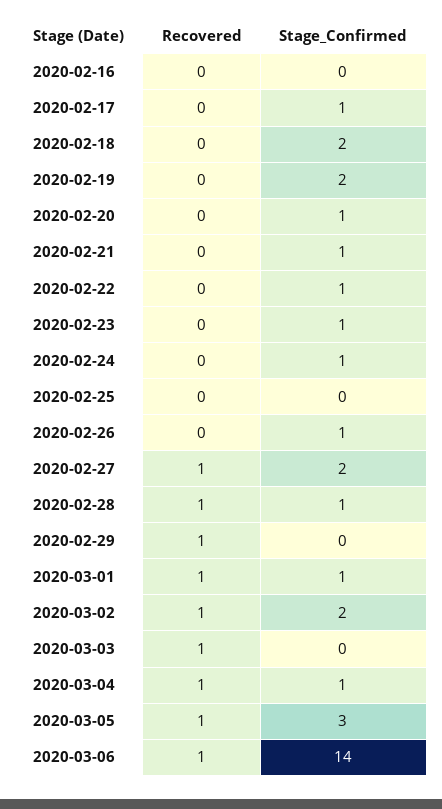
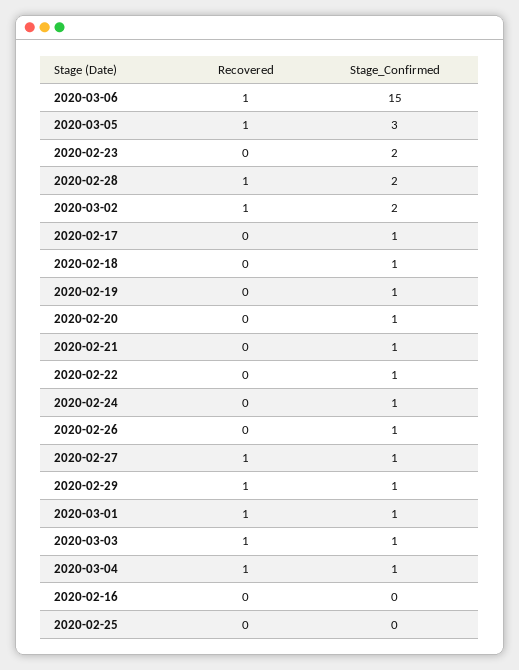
  {
    "Recovered": {
      "2020-02-16": 0,
      "2020-02-17": 0,
      "2020-02-18": 0,
      "2020-02-19": 0,
      "2020-02-20": 0,
      "2020-02-21": 0,
      "2020-02-22": 0,
      "2020-02-23": 0,
      "2020-02-24": 0,
      "2020-02-25": 0,
      "2020-02-26": 0,
      "2020-02-27": 1,
      "2020-02-28": 1,
      "2020-02-29": 1,
      "2020-03-01": 1,
      "2020-03-02": 1,
      "2020-03-03": 1,
      "2020-03-04": 1,
      "2020-03-05": 1,
      "2020-03-06": 1
    },
    "Stage_Confirmed": {
      "2020-02-16": 0,
      "2020-02-17": 1,
-     "2020-02-18": 2,
+     "2020-02-18": 1,
-     "2020-02-19": 2,
+     "2020-02-19": 1,
      "2020-02-20": 1,
      "2020-02-21": 1,
      "2020-02-22": 1,
-     "2020-02-23": 1,
+     "2020-02-23": 2,
      "2020-02-24": 1,
      "2020-02-25": 0,
      "2020-02-26": 1,
-     "2020-02-27": 2,
+     "2020-02-27": 1,
-     "2020-02-28": 1,
+     "2020-02-28": 2,
-     "2020-02-29": 0,
+     "2020-02-29": 1,
      "2020-03-01": 1,
      "2020-03-02": 2,
-     "2020-03-03": 0,
+     "2020-03-03": 1,
      "2020-03-04": 1,
      "2020-03-05": 3,
-     "2020-03-06": 14
+     "2020-03-06": 15
    }
  }

